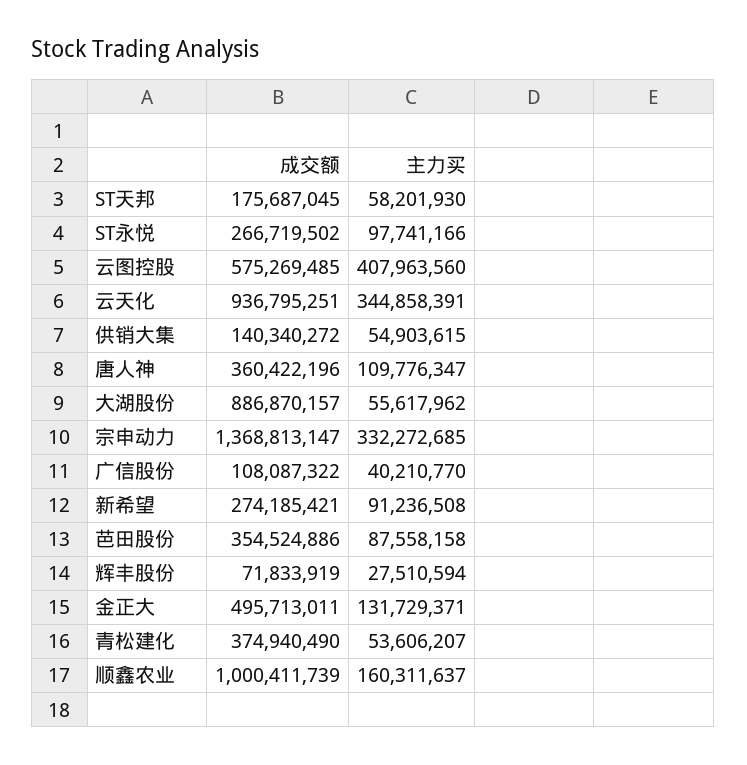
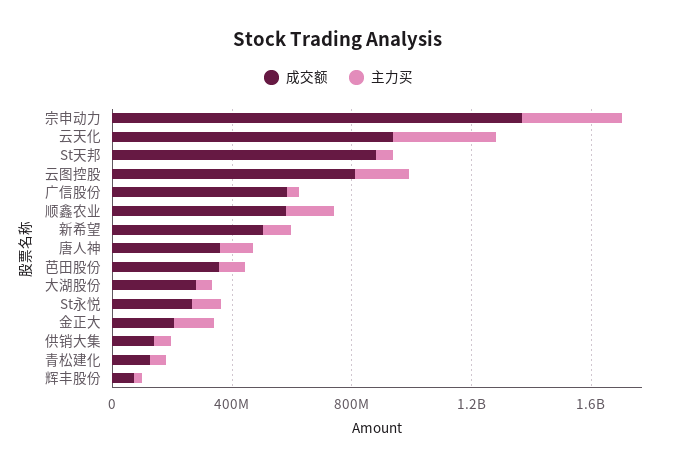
  {
    "成交额": {
-     "ST天邦": 175687045,
+     "ST天邦": 900000000,
      "ST永悦": 266719502,
-     "云图控股": 575269485,
+     "云图控股": 800000000,
      "云天化": 936795251,
      "供销大集": 140340272,
      "唐人神": 360422196,
-     "大湖股份": 886870157,
+     "大湖股份": 300000000,
      "宗申动力": 1368813147,
-     "广信股份": 108087322,
+     "广信股份": 600000000,
-     "新希望": 274185421,
+     "新希望": 500000000,
      "芭田股份": 354524886,
      "辉丰股份": 71833919,
-     "金正大": 495713011,
+     "金正大": 200000000,
-     "青松建化": 374940490,
+     "青松建化": 100000000,
-     "顺鑫农业": 1000411739
+     "顺鑫农业": 600000000
    },
    "主力买": {
      "ST天邦": 58201930,
      "ST永悦": 97741166,
-     "云图控股": 407963560,
+     "云图控股": 200000000,
      "云天化": 344858391,
      "供销大集": 54903615,
      "唐人神": 109776347,
      "大湖股份": 55617962,
      "宗申动力": 332272685,
      "广信股份": 40210770,
      "新希望": 91236508,
      "芭田股份": 87558158,
      "辉丰股份": 27510594,
      "金正大": 131729371,
      "青松建化": 53606207,
      "顺鑫农业": 160311637
    }
  }

